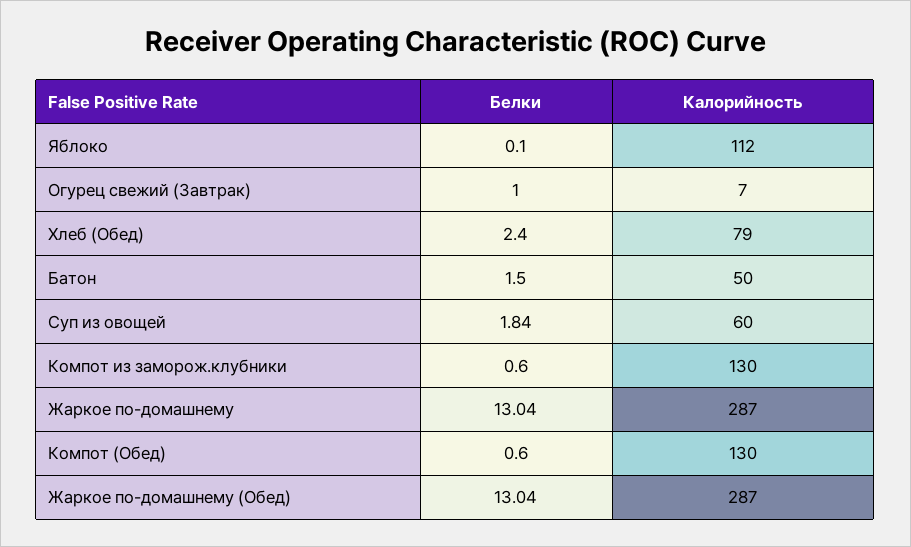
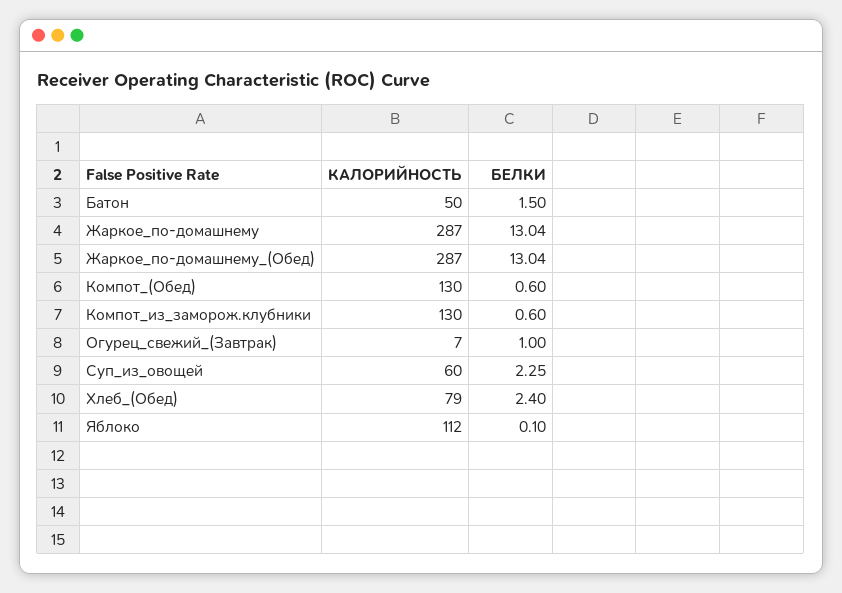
  {
    "Белки": {
      "Яблоко": 0.1,
      "Огурец свежий (Завтрак)": 1,
      "Хлеб (Обед)": 2.4,
      "Батон": 1.5,
-     "Суп из овощей": 1.84,
+     "Суп из овощей": 2.25,
      "Компот из заморож.клубники": 0.6,
      "Жаркое по-домашнему": 13.04,
      "Компот (Обед)": 0.6,
      "Жаркое по-домашнему (Обед)": 13.04
    },
    "Калорийность": {
      "Яблоко": 112,
      "Огурец свежий (Завтрак)": 7,
      "Хлеб (Обед)": 79,
      "Батон": 50,
      "Суп из овощей": 60,
      "Компот из заморож.клубники": 130,
      "Жаркое по-домашнему": 287,
      "Компот (Обед)": 130,
      "Жаркое по-домашнему (Обед)": 287
    }
  }

